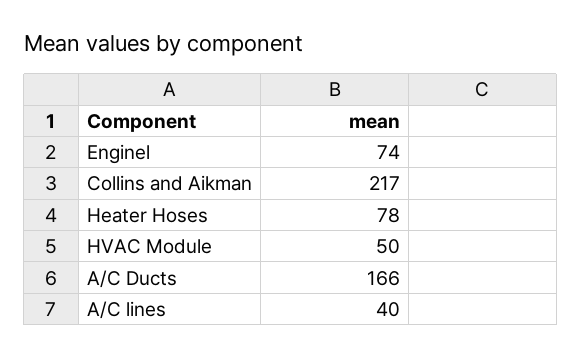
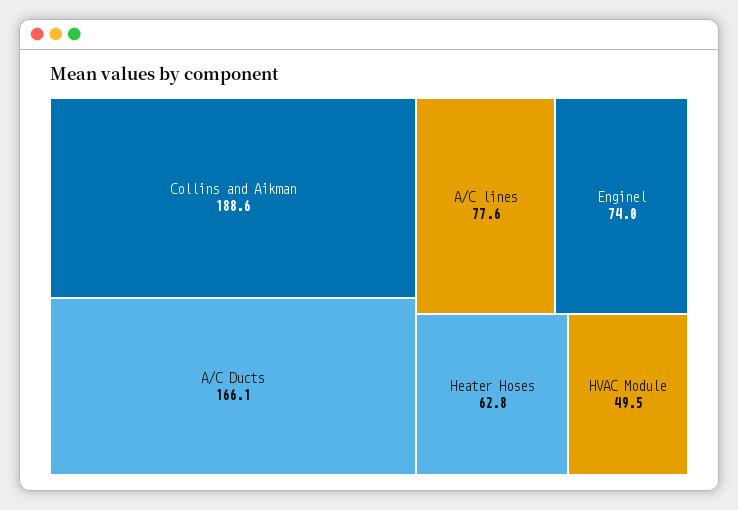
  {
    "Enginel": 74,
-   "Collins and Aikman": 217,
+   "Collins and Aikman": 188.6,
-   "Heater Hoses": 78,
+   "Heater Hoses": 62.8,
    "HVAC Module": 49.5,
    "A/C Ducts": 166.1,
-   "A/C lines": 40
+   "A/C lines": 77.6
  }

